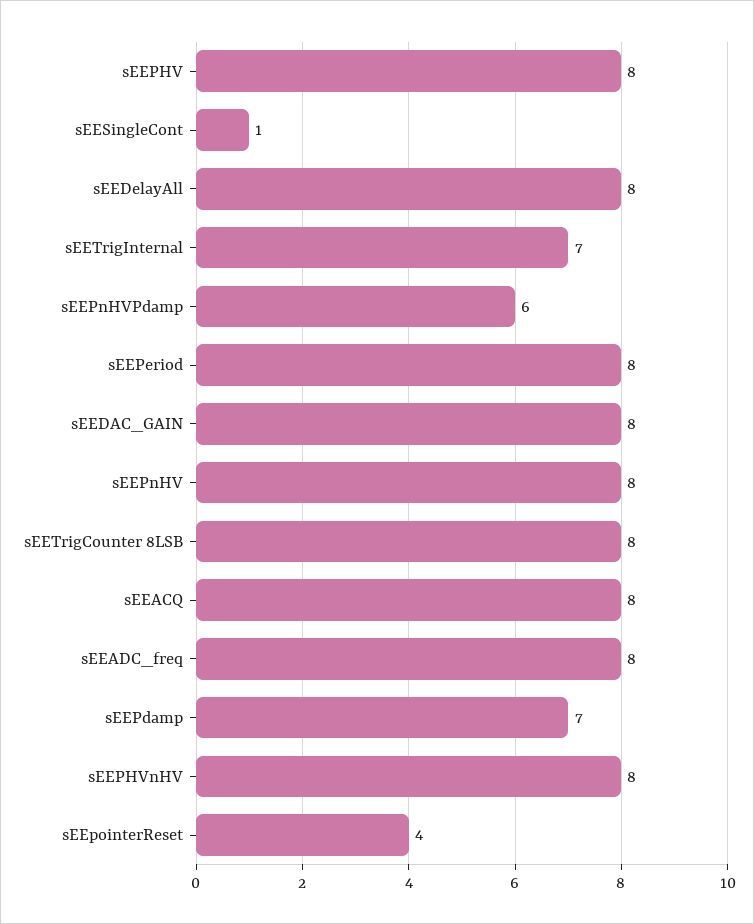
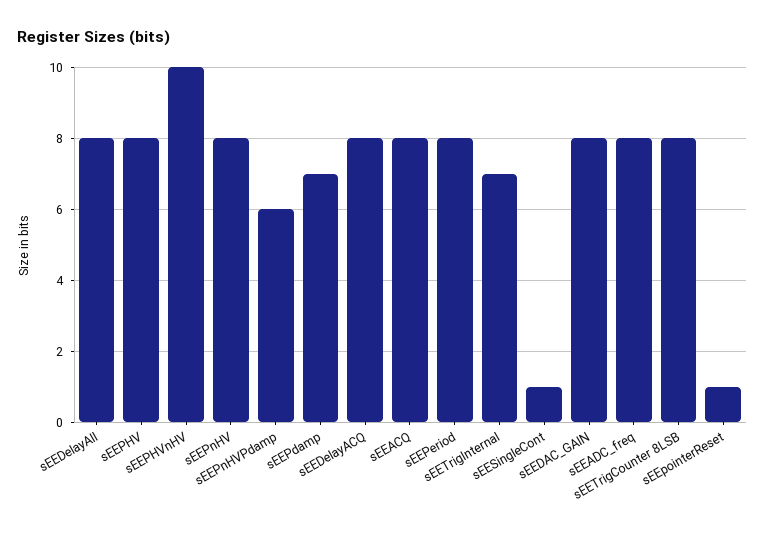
  {
    "sEEPHV": 8,
    "sEESingleCont": 1,
    "sEEDelayAll": 8,
    "sEETrigInternal": 7,
    "sEEPnHVPdamp": 6,
    "sEEPeriod": 8,
    "sEEDAC_GAIN": 8,
    "sEEPnHV": 8,
    "sEETrigCounter 8LSB": 8,
    "sEEACQ": 8,
    "sEEADC_freq": 8,
    "sEEPdamp": 7,
-   "sEEPHVnHV": 8,
+   "sEEPHVnHV": 10,
-   "sEEpointerReset": 4
+   "sEEpointerReset": 1,
+   "sEEDelayACQ": 8
  }

